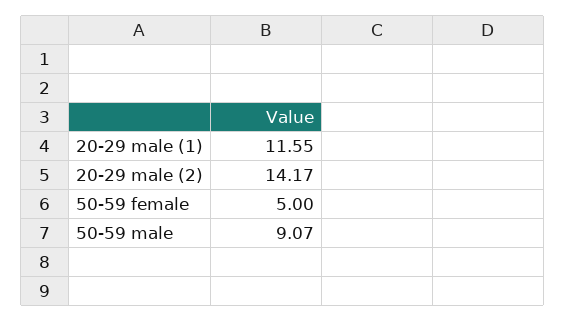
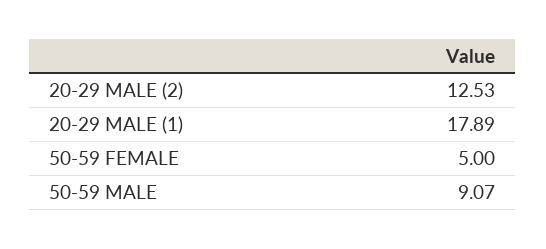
  {
-   "20-29 male (1)": 11.55,
+   "20-29 male (1)": 17.89,
-   "20-29 male (2)": 14.17,
+   "20-29 male (2)": 12.53,
    "50-59 female": 5,
    "50-59 male": 9.07
  }

